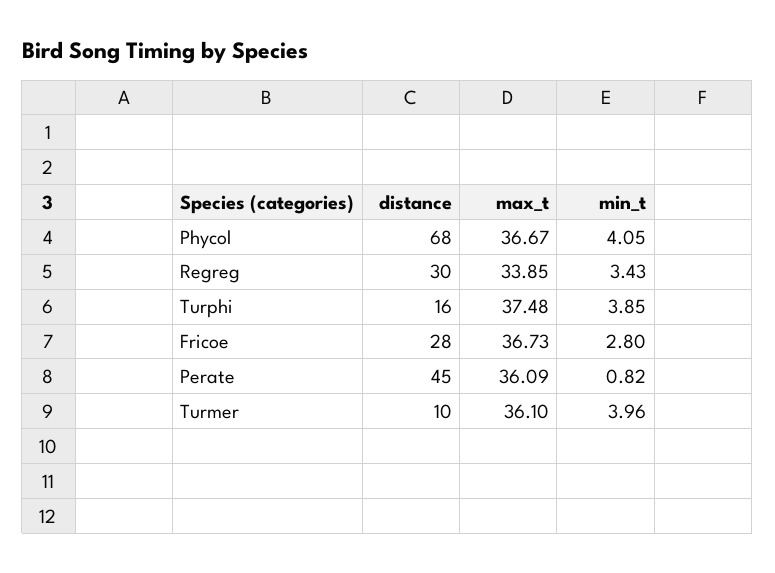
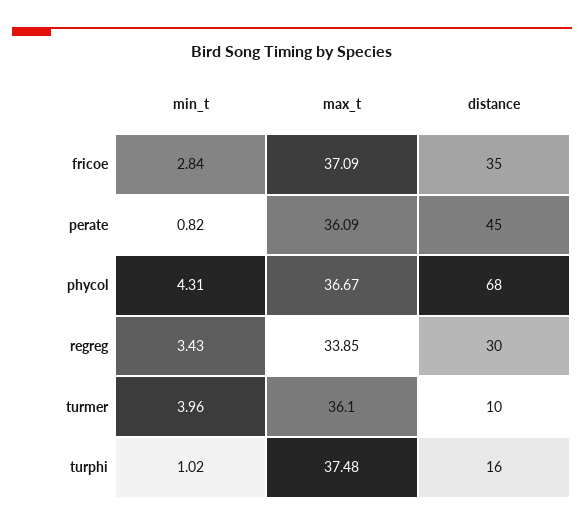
  {
    "distance": {
      "Phycol": 68,
      "Regreg": 30,
      "Turphi": 16,
-     "Fricoe": 28,
+     "Fricoe": 35,
      "Perate": 45,
      "Turmer": 10
    },
    "max_t": {
      "Phycol": 36.67,
      "Regreg": 33.85,
      "Turphi": 37.48,
-     "Fricoe": 36.73,
+     "Fricoe": 37.09,
      "Perate": 36.09,
      "Turmer": 36.1
    },
    "min_t": {
-     "Phycol": 4.05,
+     "Phycol": 4.31,
      "Regreg": 3.43,
-     "Turphi": 3.85,
+     "Turphi": 1.02,
-     "Fricoe": 2.8,
+     "Fricoe": 2.84,
      "Perate": 0.82,
      "Turmer": 3.96
    }
  }

